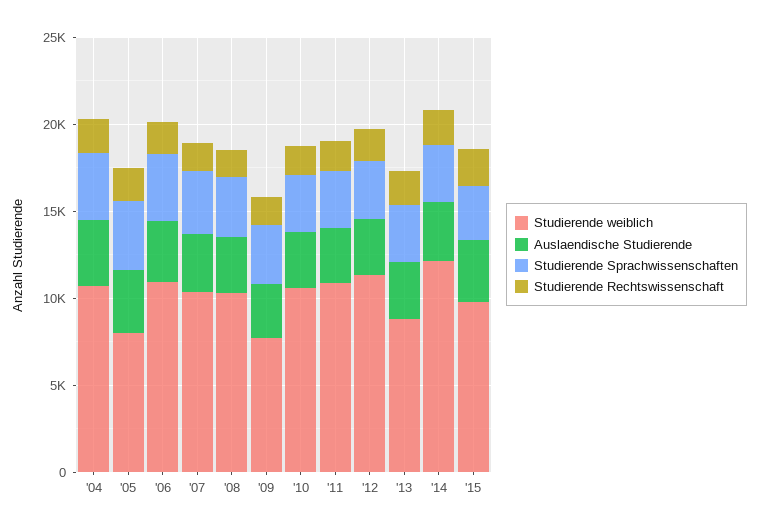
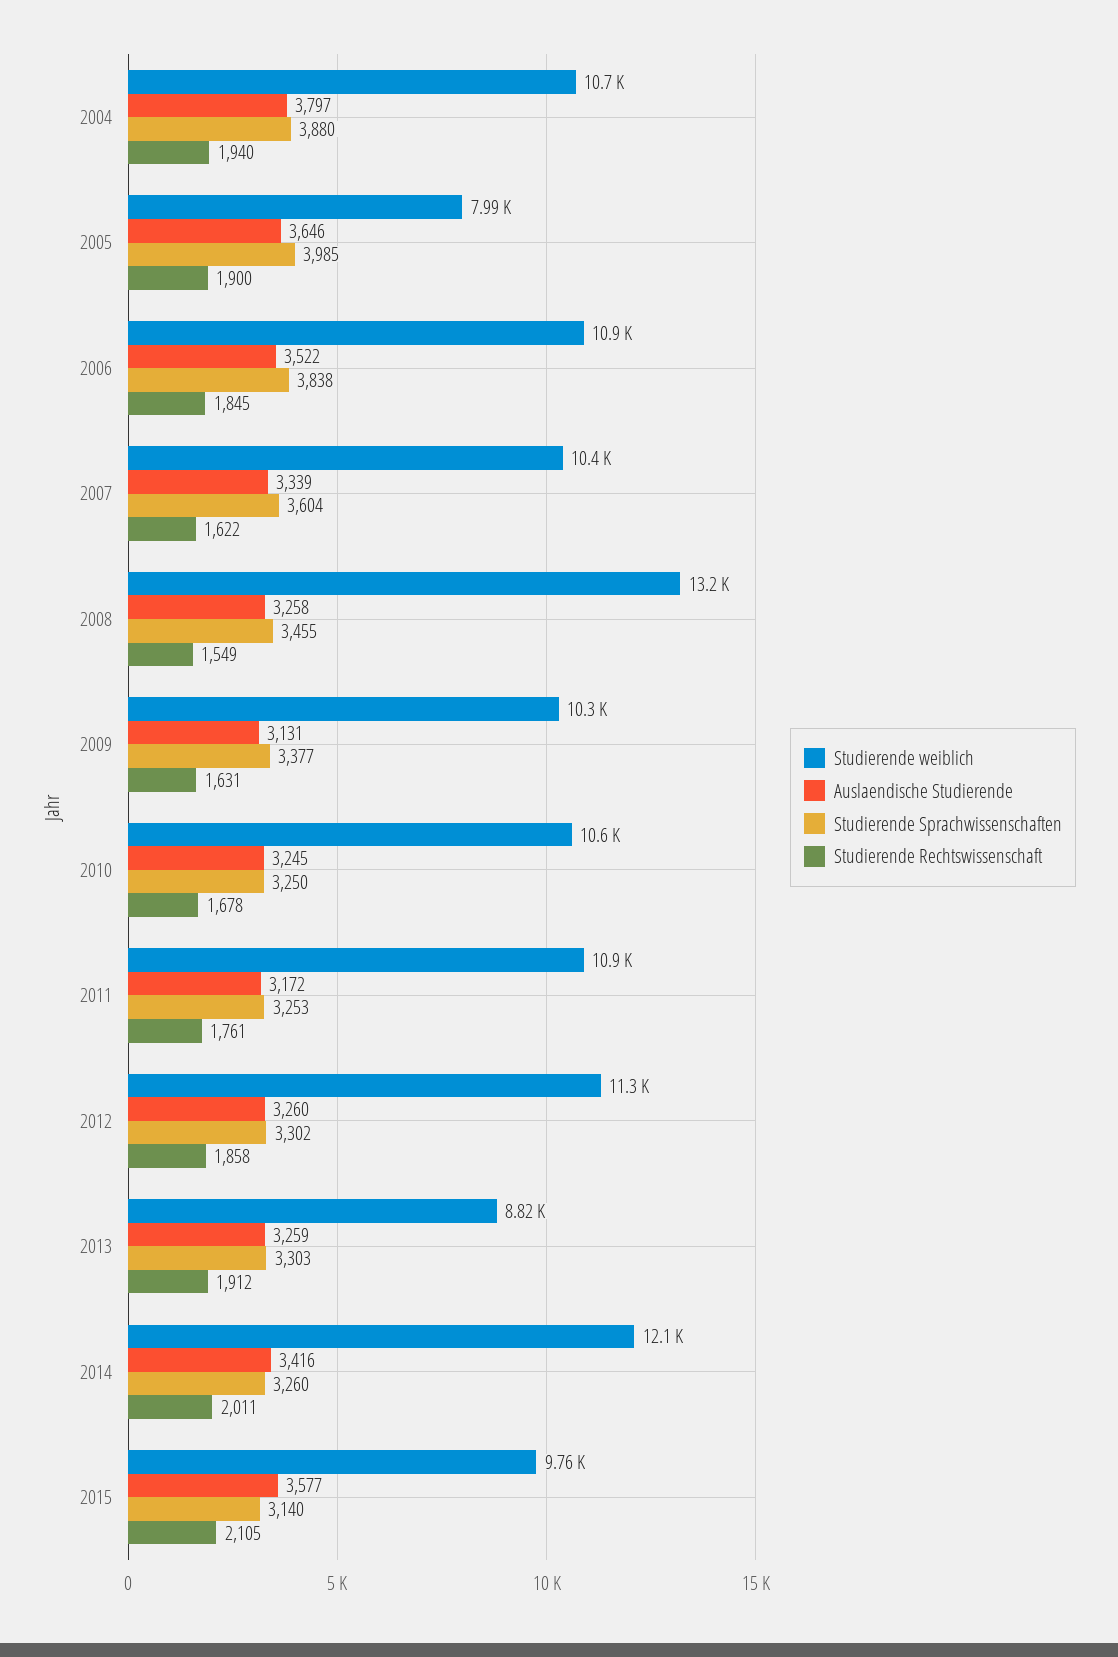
  {
    "Studierende weiblich": {
      "'04": 10700,
      "'05": 7990,
      "'06": 10900,
      "'07": 10400,
-     "'08": 10000,
+     "'08": 13200,
-     "'09": 8000,
+     "'09": 10300,
      "'10": 10600,
      "'11": 10900,
      "'12": 11300,
      "'13": 8820,
      "'14": 12100,
      "'15": 9760
    },
    "Auslaendische Studierende": {
      "'04": 3797,
      "'05": 3646,
      "'06": 3522,
      "'07": 3339,
      "'08": 3258,
      "'09": 3131,
      "'10": 3245,
      "'11": 3172,
      "'12": 3260,
      "'13": 3259,
      "'14": 3416,
      "'15": 3577
    },
    "Studierende Sprachwissenschaften": {
      "'04": 3880,
      "'05": 3985,
      "'06": 3838,
      "'07": 3604,
      "'08": 3455,
      "'09": 3377,
      "'10": 3250,
      "'11": 3253,
      "'12": 3302,
      "'13": 3303,
      "'14": 3260,
      "'15": 3140
    },
    "Studierende Rechtswissenschaft": {
      "'04": 1940,
      "'05": 1900,
      "'06": 1845,
      "'07": 1622,
      "'08": 1549,
      "'09": 1631,
      "'10": 1678,
      "'11": 1761,
      "'12": 1858,
      "'13": 1912,
      "'14": 2011,
      "'15": 2105
    }
  }

